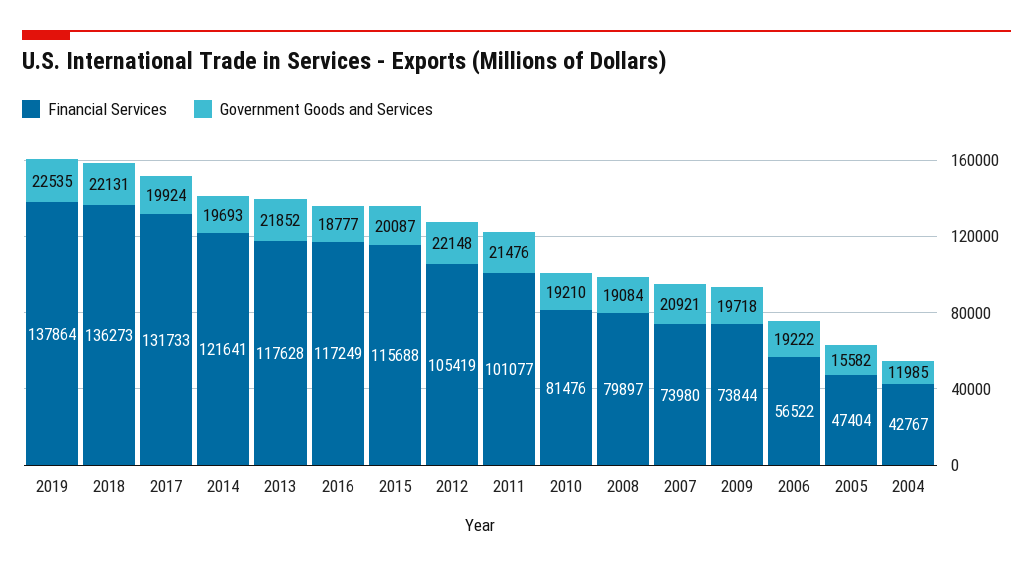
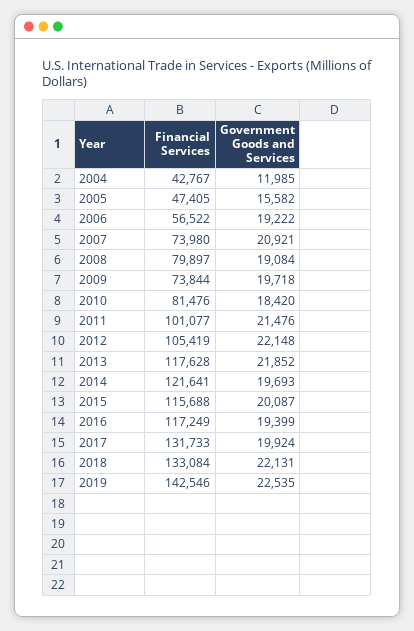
  {
    "Financial Services": {
-     "2019": 137864,
+     "2019": 142546,
-     "2018": 136273,
+     "2018": 133084,
      "2017": 131733,
      "2014": 121641,
      "2013": 117628,
      "2016": 117249,
      "2015": 115688,
      "2012": 105419,
      "2011": 101077,
      "2010": 81476,
      "2008": 79897,
      "2007": 73980,
      "2009": 73844,
      "2006": 56522,
-     "2005": 47404,
+     "2005": 47405,
      "2004": 42767
    },
    "Government Goods and Services": {
      "2019": 22535,
      "2018": 22131,
      "2017": 19924,
      "2014": 19693,
      "2013": 21852,
-     "2016": 18777,
+     "2016": 19399,
      "2015": 20087,
      "2012": 22148,
      "2011": 21476,
-     "2010": 19210,
+     "2010": 18420,
      "2008": 19084,
      "2007": 20921,
      "2009": 19718,
      "2006": 19222,
      "2005": 15582,
      "2004": 11985
    }
  }

